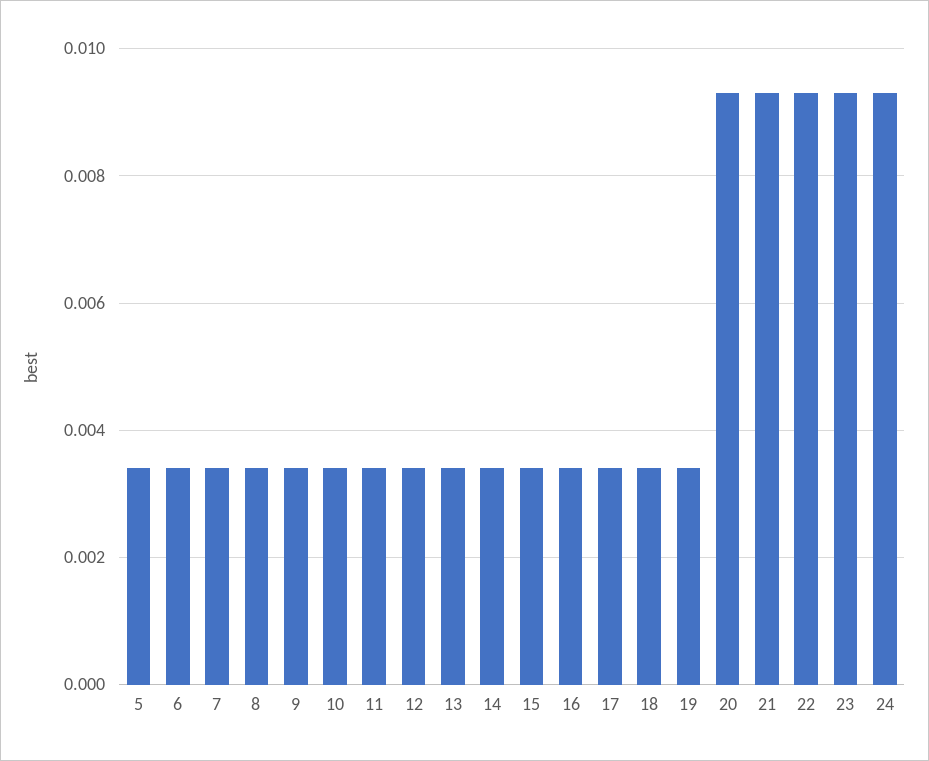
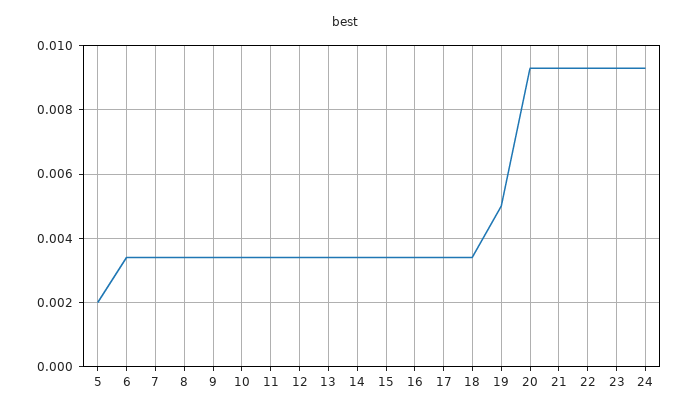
  {
-   "5": 0.0035,
+   "5": 0.002,
    "6": 0.0035,
    "7": 0.0035,
    "8": 0.0035,
    "9": 0.0035,
    "10": 0.0035,
    "11": 0.0035,
    "12": 0.0035,
    "13": 0.0035,
    "14": 0.0035,
    "15": 0.0035,
    "16": 0.0035,
    "17": 0.0035,
    "18": 0.0035,
-   "19": 0.0035,
+   "19": 0.005,
    "20": 0.0095,
    "21": 0.0095,
    "22": 0.0095,
    "23": 0.0095,
    "24": 0.0095
  }

